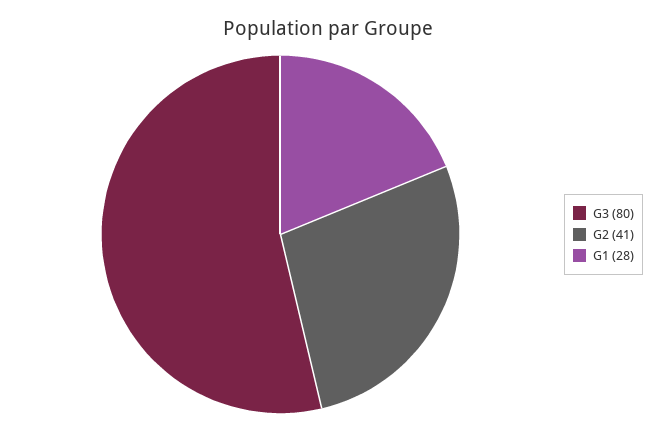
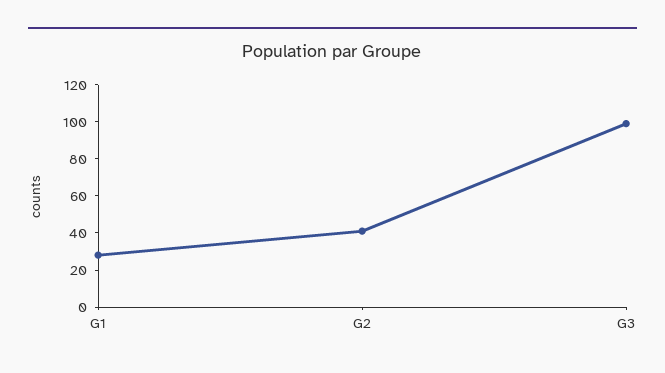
  {
-   "G3": 80,
+   "G3": 100,
    "G2": 41,
    "G1": 28
  }

